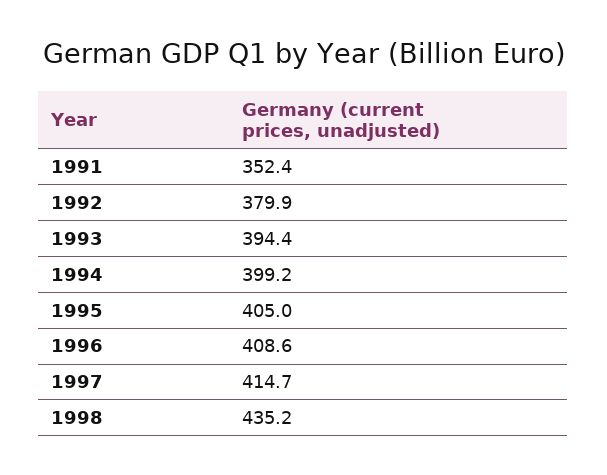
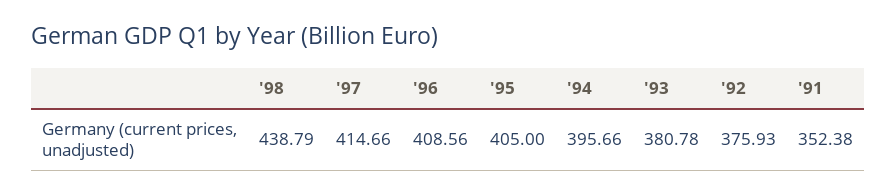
  {
    "1991": 352.38,
-   "1992": 379.9,
+   "1992": 375.93,
-   "1993": 394.4,
+   "1993": 380.78,
-   "1994": 399.2,
+   "1994": 395.66,
    "1995": 405,
    "1996": 408.56,
    "1997": 414.66,
-   "1998": 435.2
+   "1998": 438.79
  }

